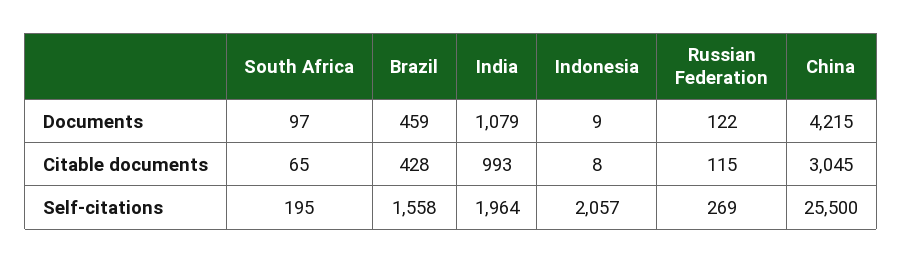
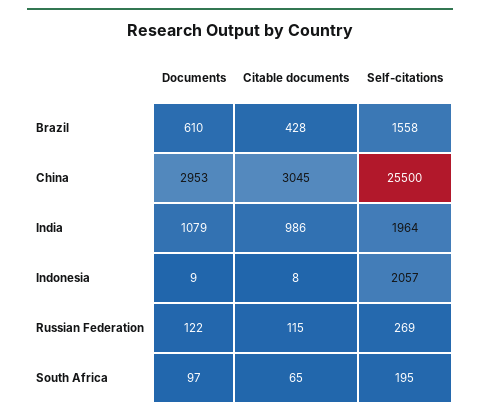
  {
    "South Africa": {
      "Documents": 97,
      "Citable documents": 65,
      "Self-citations": 195
    },
    "Brazil": {
-     "Documents": 459,
+     "Documents": 610,
      "Citable documents": 428,
      "Self-citations": 1558
    },
    "India": {
      "Documents": 1079,
-     "Citable documents": 993,
+     "Citable documents": 986,
      "Self-citations": 1964
    },
    "Indonesia": {
      "Documents": 9,
      "Citable documents": 8,
      "Self-citations": 2057
    },
    "Russian Federation": {
      "Documents": 122,
      "Citable documents": 115,
      "Self-citations": 269
    },
    "China": {
-     "Documents": 4215,
+     "Documents": 2953,
      "Citable documents": 3045,
      "Self-citations": 25500
    }
  }

